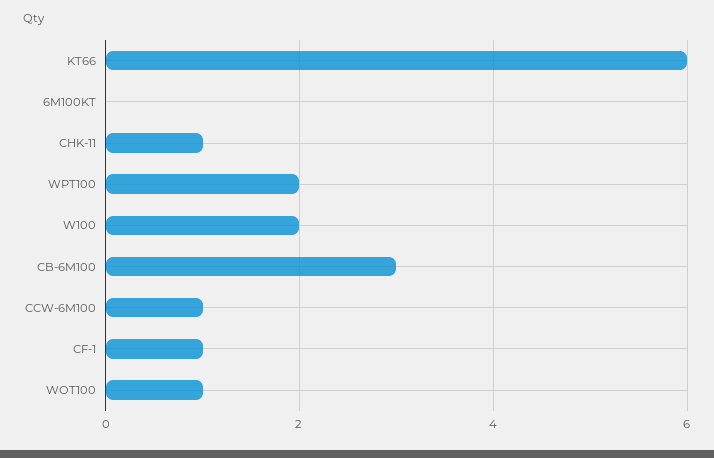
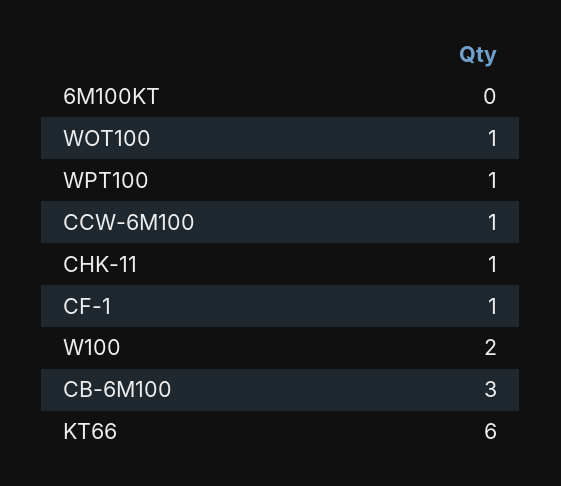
  {
    "KT66": 6,
    "6M100KT": 0,
    "CHK-11": 1,
-   "WPT100": 2,
+   "WPT100": 1,
    "W100": 2,
    "CB-6M100": 3,
    "CCW-6M100": 1,
    "CF-1": 1,
    "WOT100": 1
  }

